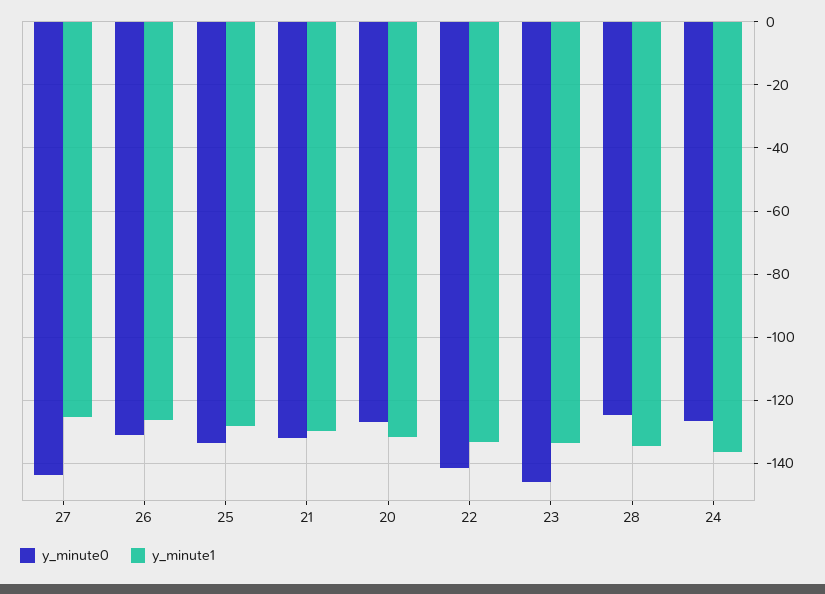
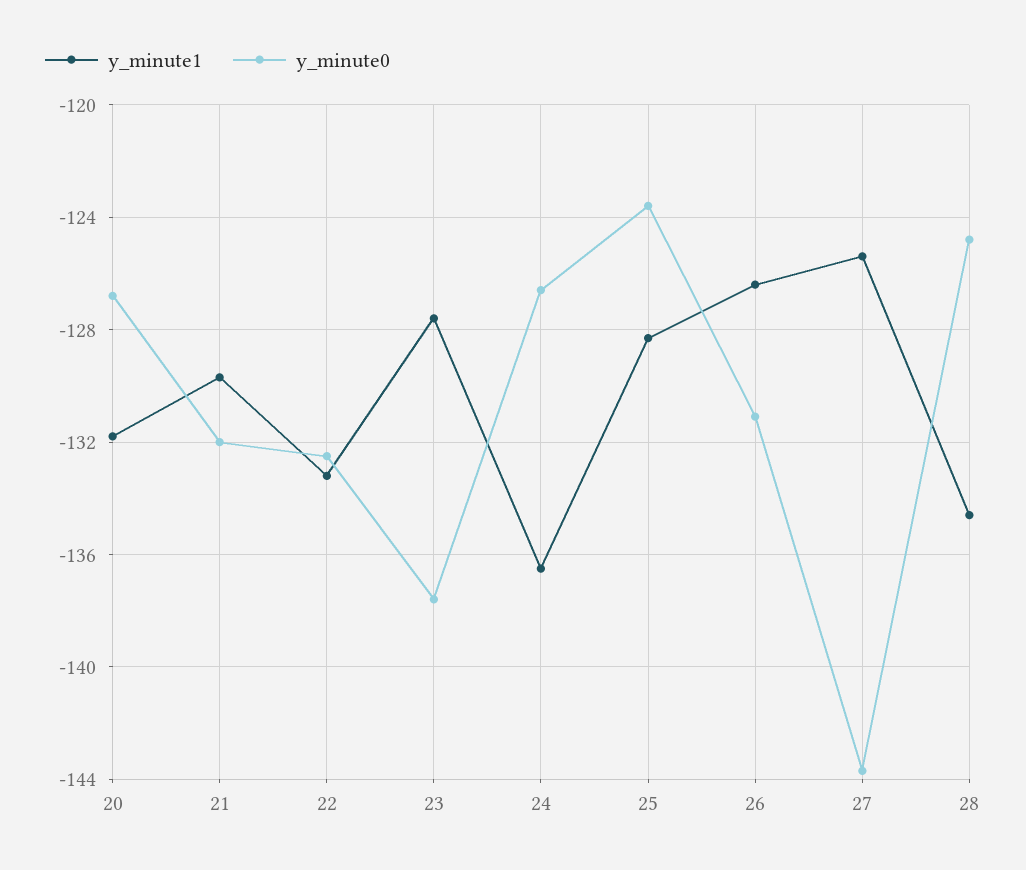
  {
    "y_minute0": {
      "27": -143.5,
      "26": -131,
-     "25": -134,
+     "25": -123.5,
      "21": -132,
      "20": -127,
-     "22": -142,
+     "22": -132.5,
-     "23": -146,
+     "23": -137.5,
      "28": -125,
      "24": -126.5
    },
    "y_minute1": {
      "27": -125.5,
      "26": -126.5,
      "25": -128.5,
      "21": -129.5,
      "20": -132,
      "22": -133,
-     "23": -134,
+     "23": -127.5,
      "28": -134.5,
      "24": -136.5
    }
  }

